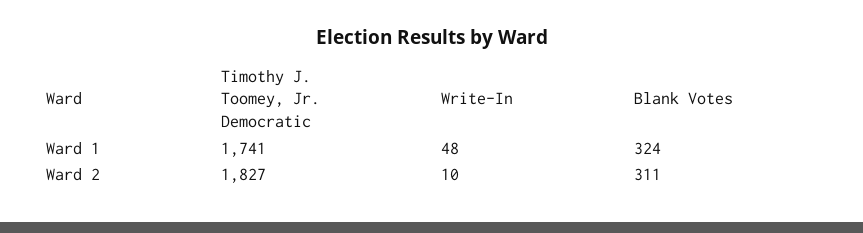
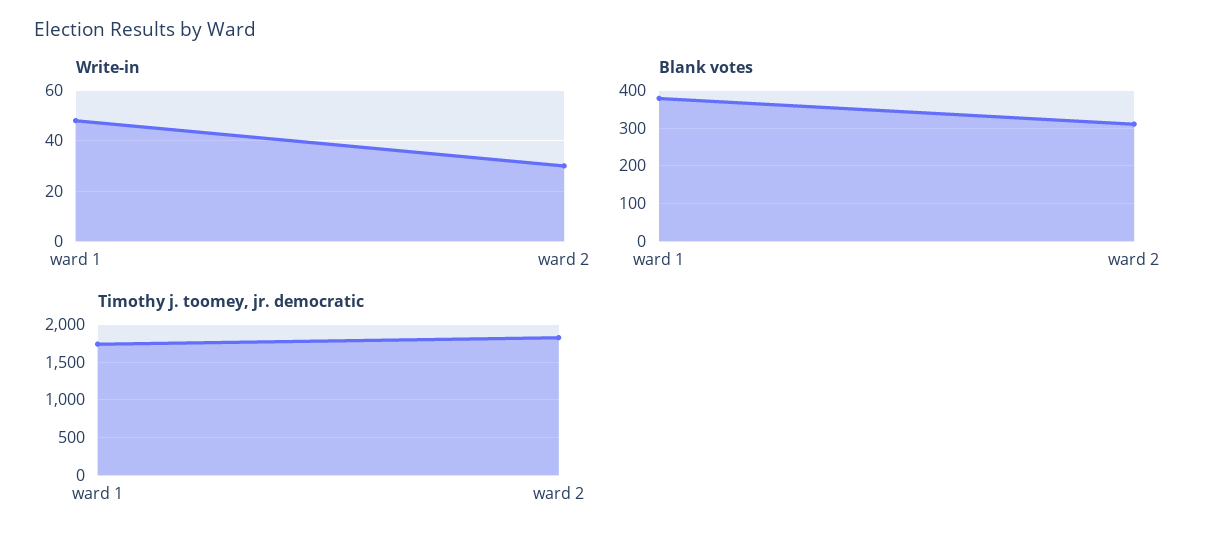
  {
    "Timothy J. Toomey, Jr. Democratic": {
      "Ward 1": 1741,
      "Ward 2": 1827
    },
    "Write-In": {
      "Ward 1": 48,
-     "Ward 2": 10
+     "Ward 2": 30
    },
    "Blank Votes": {
-     "Ward 1": 324,
+     "Ward 1": 380,
      "Ward 2": 311
    }
  }

